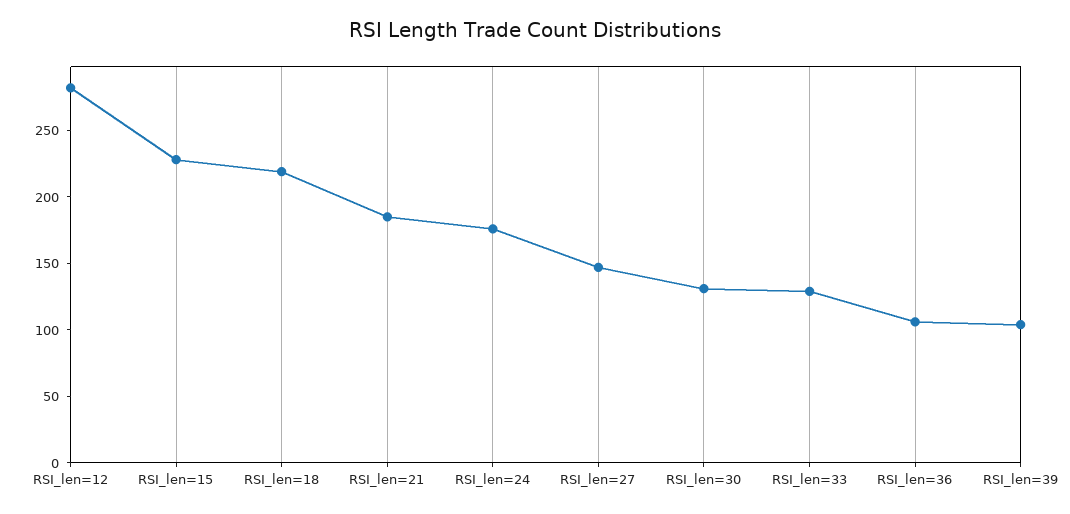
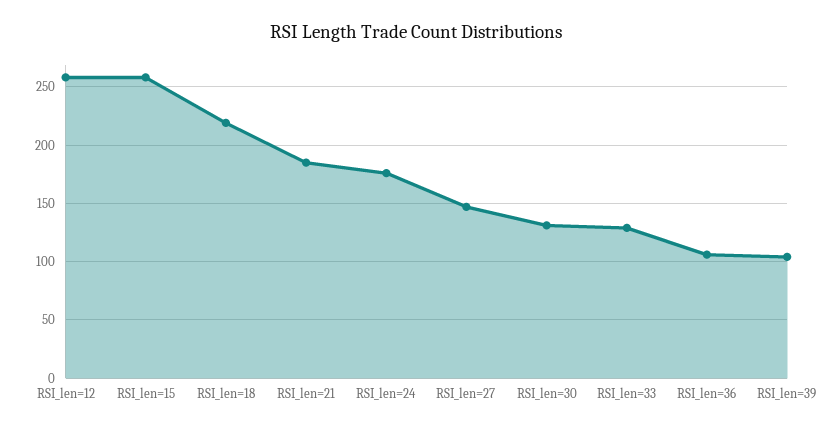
  {
-   "RSI_len=12": 280,
+   "RSI_len=12": 260,
-   "RSI_len=15": 230,
+   "RSI_len=15": 260,
    "RSI_len=18": 220,
    "RSI_len=21": 190,
    "RSI_len=24": 180,
    "RSI_len=27": 150,
    "RSI_len=30": 130,
    "RSI_len=33": 130,
    "RSI_len=36": 110,
    "RSI_len=39": 100
  }

